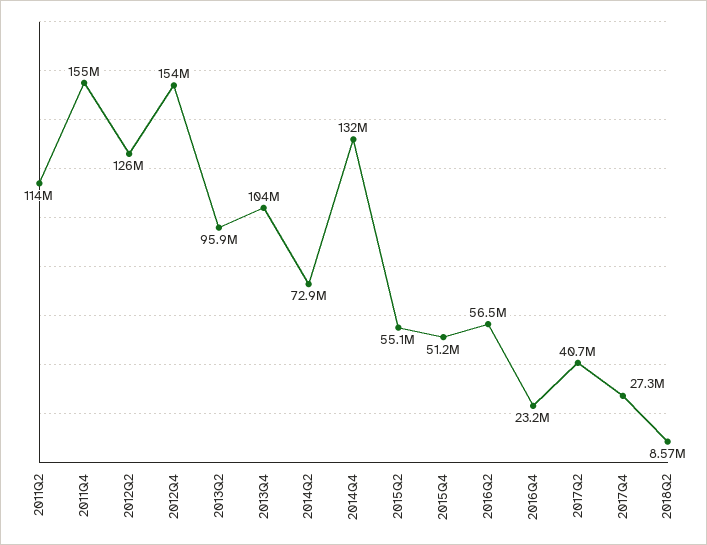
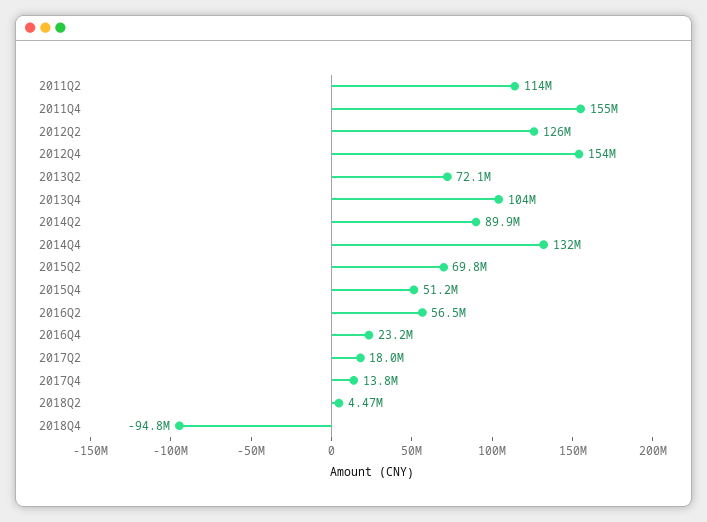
  {
    "2011Q2": 114000000,
    "2011Q4": 155000000,
    "2012Q2": 126000000,
    "2012Q4": 154000000,
-   "2013Q2": 95900000,
+   "2013Q2": 72100000,
    "2013Q4": 104000000,
-   "2014Q2": 72900000,
+   "2014Q2": 89900000,
    "2014Q4": 132000000,
-   "2015Q2": 55100000,
+   "2015Q2": 69800000,
    "2015Q4": 51200000,
    "2016Q2": 56500000,
    "2016Q4": 23200000,
-   "2017Q2": 40700000,
+   "2017Q2": 18000000,
-   "2017Q4": 27300000,
+   "2017Q4": 13800000,
-   "2018Q2": 8570000
+   "2018Q2": 4470000,
+   "2018Q4": -94800000
  }

